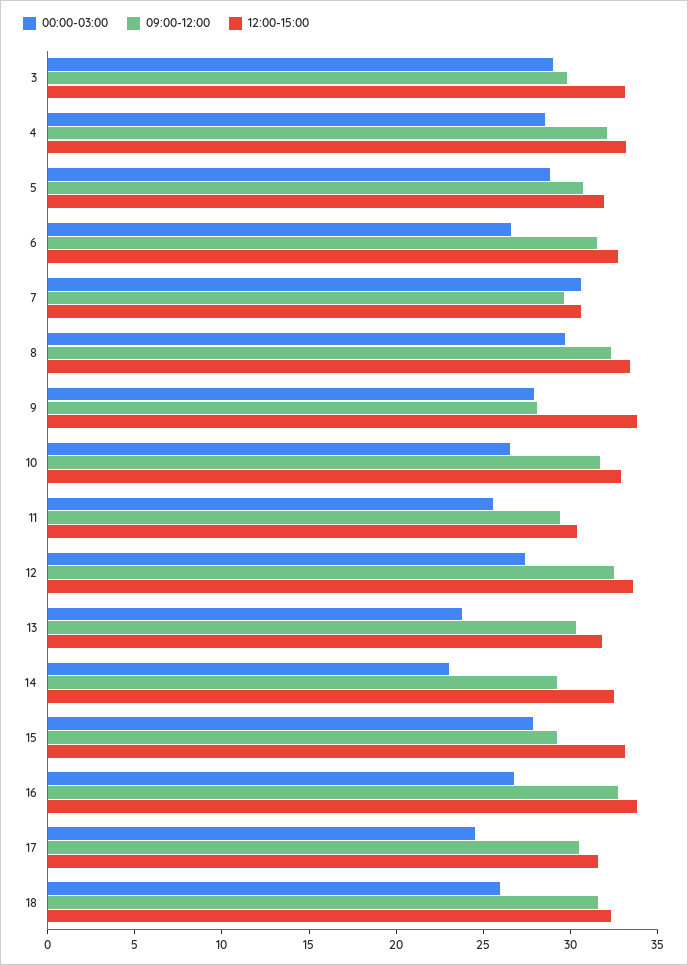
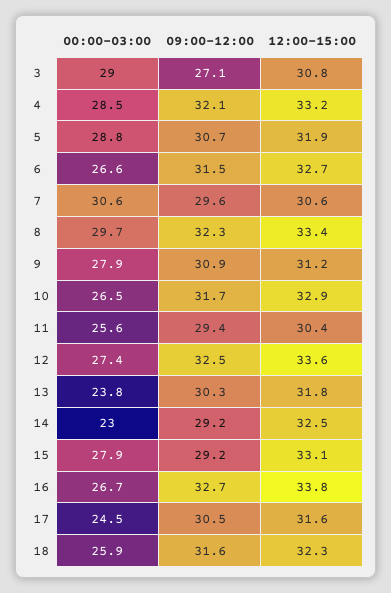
  {
    "00:00-03:00": {
      "3": 29,
      "4": 28.5,
      "5": 28.8,
      "6": 26.6,
      "7": 30.6,
      "8": 29.7,
      "9": 27.9,
      "10": 26.5,
      "11": 25.6,
      "12": 27.4,
      "13": 23.8,
      "14": 23,
      "15": 27.9,
      "16": 26.7,
      "17": 24.5,
      "18": 25.9
    },
    "09:00-12:00": {
-     "3": 30,
+     "3": 27.1,
      "4": 32.1,
      "5": 30.7,
      "6": 31.5,
      "7": 29.6,
      "8": 32.3,
-     "9": 28,
+     "9": 30.9,
      "10": 31.7,
      "11": 29.4,
      "12": 32.5,
      "13": 30.3,
      "14": 29.2,
      "15": 29.2,
      "16": 32.7,
      "17": 30.5,
      "18": 31.6
    },
    "12:00-15:00": {
-     "3": 33,
+     "3": 30.8,
      "4": 33.2,
      "5": 31.9,
      "6": 32.7,
      "7": 30.6,
      "8": 33.4,
-     "9": 34,
+     "9": 31.2,
      "10": 32.9,
      "11": 30.4,
      "12": 33.6,
      "13": 31.8,
      "14": 32.5,
      "15": 33.1,
      "16": 33.8,
      "17": 31.6,
      "18": 32.3
    }
  }

